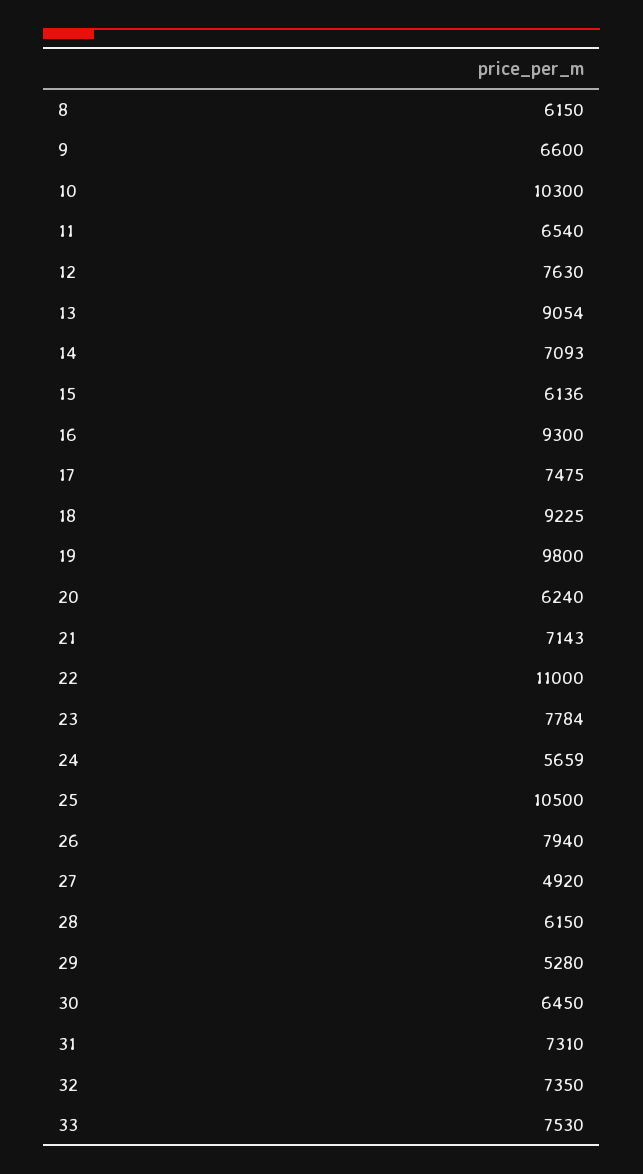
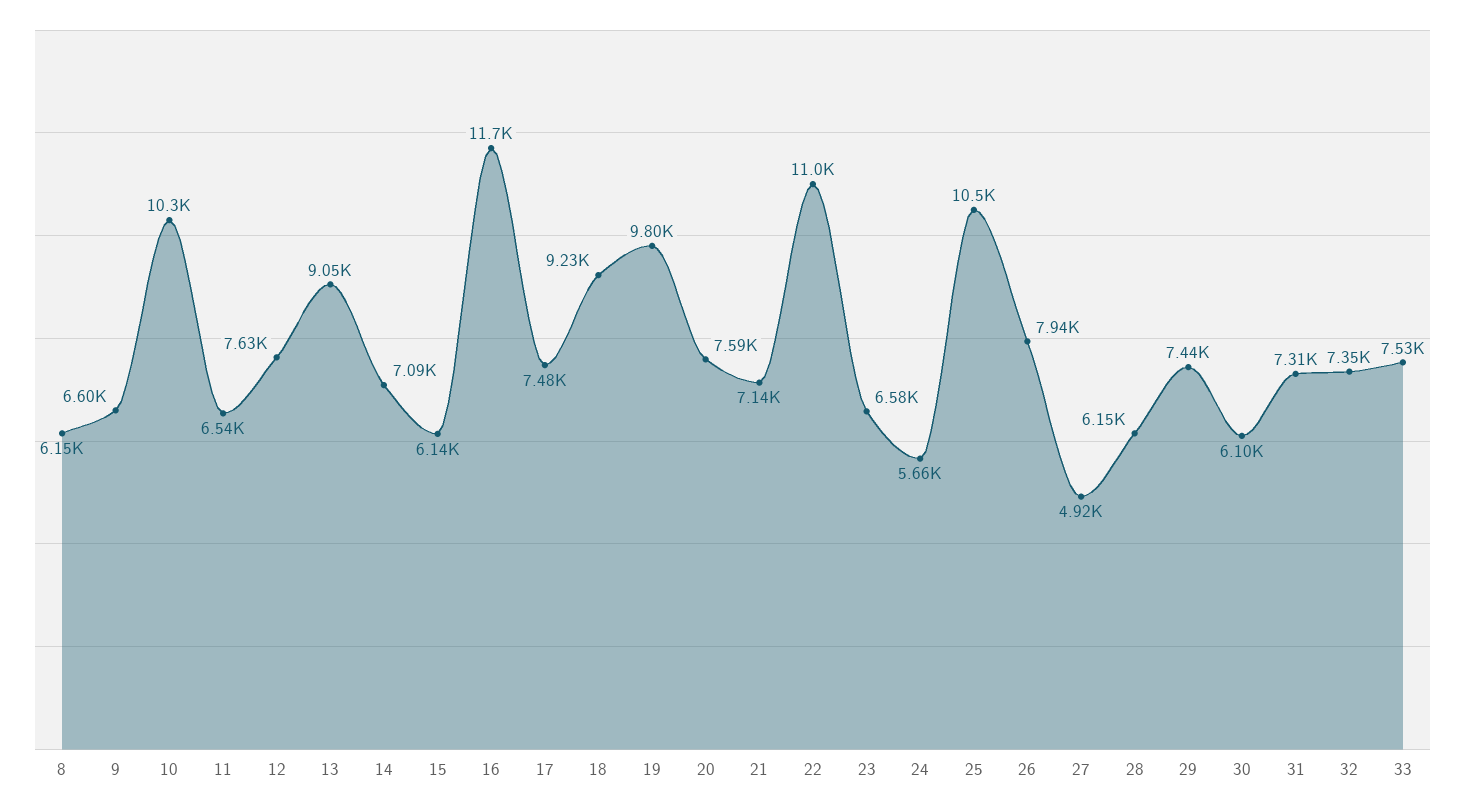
  {
    "8": 6150,
    "9": 6600,
    "10": 10300,
    "11": 6540,
    "12": 7630,
    "13": 9054,
    "14": 7093,
    "15": 6136,
-   "16": 9300,
+   "16": 11700,
    "17": 7475,
    "18": 9225,
    "19": 9800,
-   "20": 6240,
+   "20": 7590,
    "21": 7143,
    "22": 11000,
-   "23": 7784,
+   "23": 6580,
    "24": 5659,
    "25": 10500,
    "26": 7940,
    "27": 4920,
    "28": 6150,
-   "29": 5280,
+   "29": 7440,
-   "30": 6450,
+   "30": 6100,
    "31": 7310,
    "32": 7350,
    "33": 7530
  }

